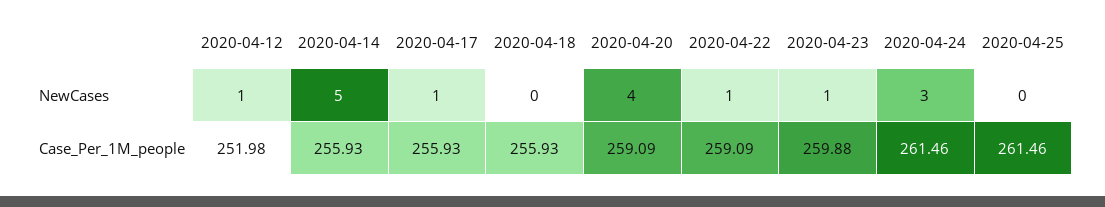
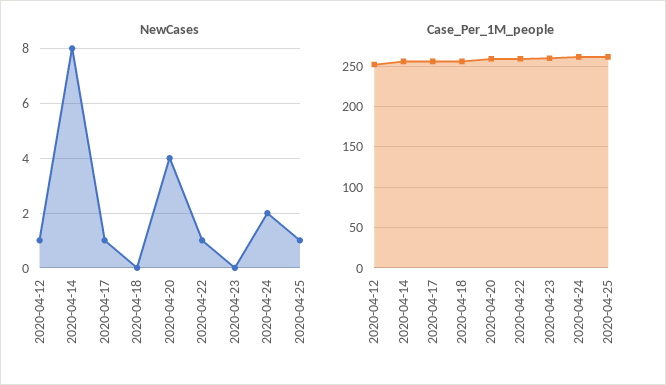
  {
    "NewCases": {
      "2020-04-12": 1,
-     "2020-04-14": 5,
+     "2020-04-14": 8,
      "2020-04-17": 1,
      "2020-04-18": 0,
      "2020-04-20": 4,
      "2020-04-22": 1,
-     "2020-04-23": 1,
+     "2020-04-23": 0,
-     "2020-04-24": 3,
+     "2020-04-24": 2,
-     "2020-04-25": 0
+     "2020-04-25": 1
    },
    "Case_Per_1M_people": {
      "2020-04-12": 251.98,
      "2020-04-14": 255.93,
      "2020-04-17": 255.93,
      "2020-04-18": 255.93,
      "2020-04-20": 259.09,
      "2020-04-22": 259.09,
      "2020-04-23": 259.88,
      "2020-04-24": 261.46,
      "2020-04-25": 261.46
    }
  }

